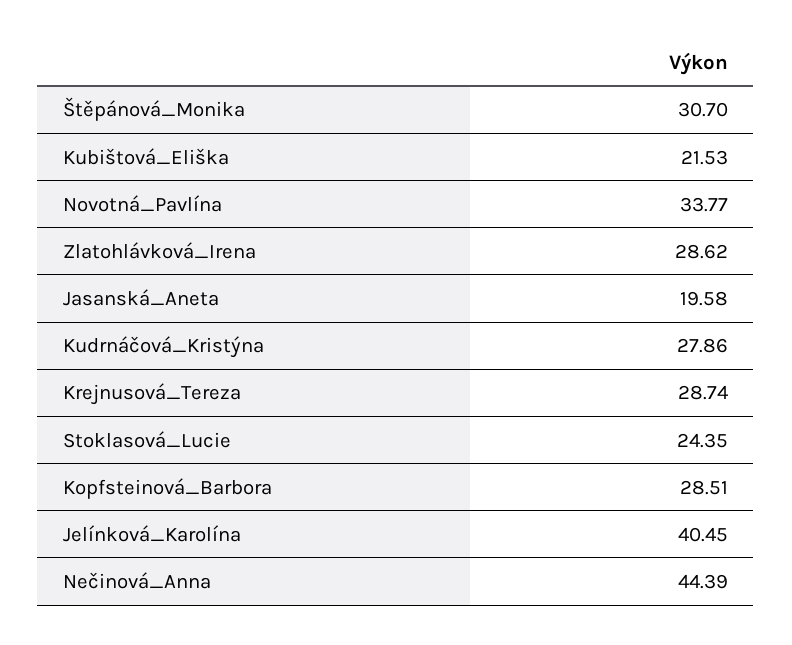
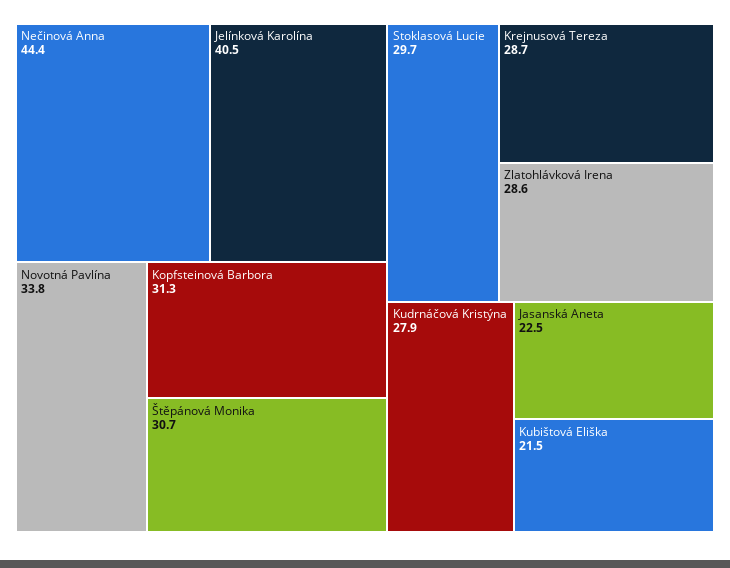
  {
    "Štěpánová_Monika": 30.7,
    "Kubištová_Eliška": 21.53,
    "Novotná_Pavlína": 33.77,
    "Zlatohlávková_Irena": 28.62,
-   "Jasanská_Aneta": 19.58,
+   "Jasanská_Aneta": 22.5,
    "Kudrnáčová_Kristýna": 27.86,
    "Krejnusová_Tereza": 28.74,
-   "Stoklasová_Lucie": 24.35,
+   "Stoklasová_Lucie": 29.7,
-   "Kopfsteinová_Barbora": 28.51,
+   "Kopfsteinová_Barbora": 31.3,
    "Jelínková_Karolína": 40.45,
    "Nečinová_Anna": 44.39
  }

